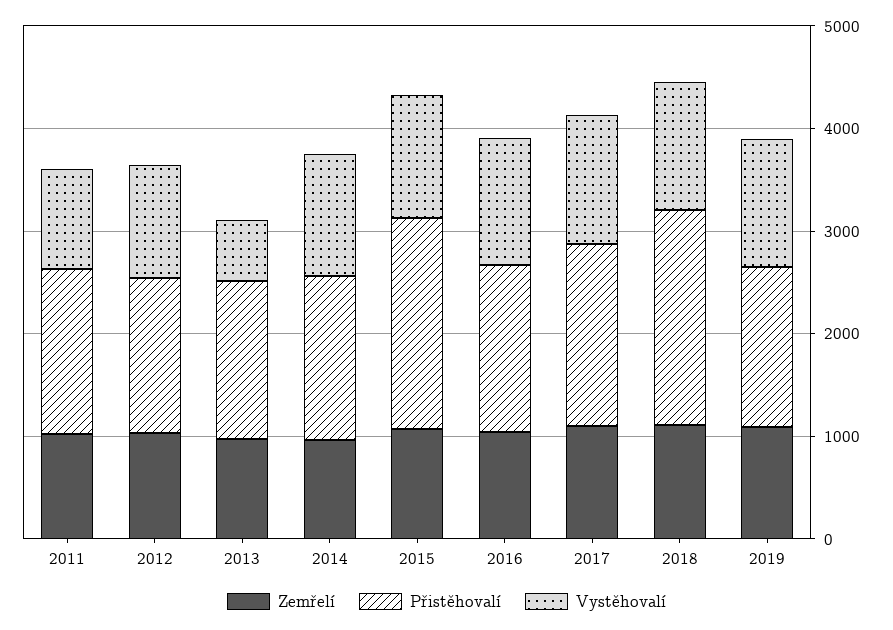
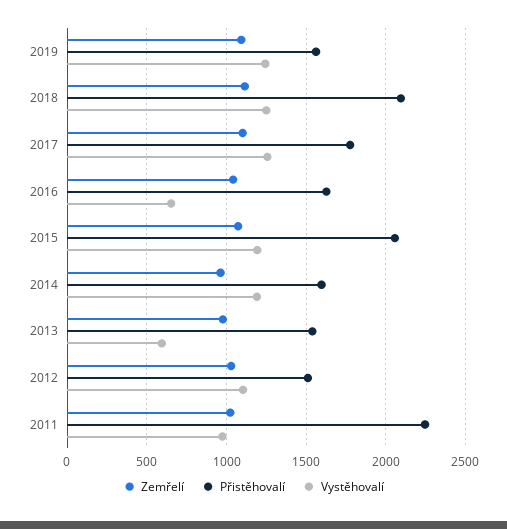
  {
    "Zemřelí": {
      "2011": 1000,
      "2012": 1050,
      "2013": 1000,
      "2014": 950,
      "2015": 1050,
      "2016": 1050,
      "2017": 1100,
      "2018": 1100,
      "2019": 1100
    },
    "Přistěhovalí": {
-     "2011": 1600,
+     "2011": 2250,
      "2012": 1500,
      "2013": 1550,
      "2014": 1600,
      "2015": 2050,
      "2016": 1650,
      "2017": 1800,
      "2018": 2100,
      "2019": 1550
    },
    "Vystěhovalí": {
      "2011": 950,
      "2012": 1100,
      "2013": 600,
      "2014": 1200,
      "2015": 1200,
-     "2016": 1200,
+     "2016": 650,
      "2017": 1250,
      "2018": 1250,
      "2019": 1250
    }
  }

